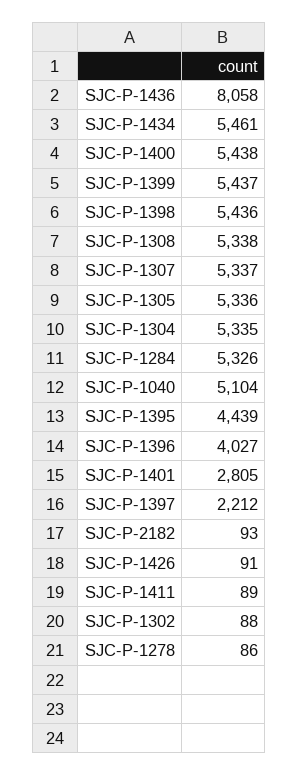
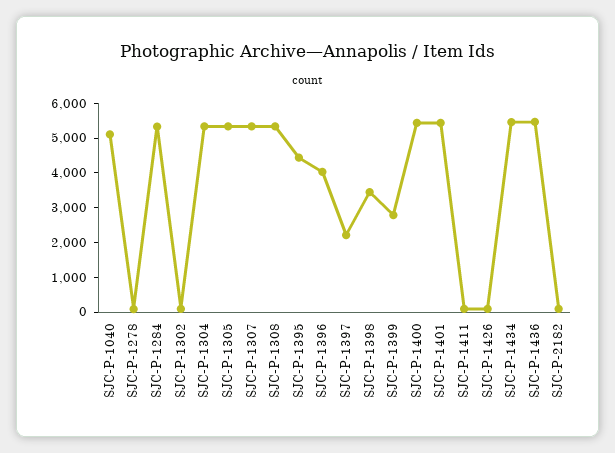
  {
-   "SJC-P-1436": 8058,
+   "SJC-P-1436": 5500,
    "SJC-P-1434": 5461,
    "SJC-P-1400": 5438,
-   "SJC-P-1399": 5437,
+   "SJC-P-1399": 2750,
-   "SJC-P-1398": 5436,
+   "SJC-P-1398": 3500,
    "SJC-P-1308": 5338,
    "SJC-P-1307": 5337,
    "SJC-P-1305": 5336,
    "SJC-P-1304": 5335,
    "SJC-P-1284": 5326,
    "SJC-P-1040": 5104,
    "SJC-P-1395": 4439,
    "SJC-P-1396": 4027,
-   "SJC-P-1401": 2805,
+   "SJC-P-1401": 5500,
    "SJC-P-1397": 2212,
    "SJC-P-2182": 93,
    "SJC-P-1426": 91,
    "SJC-P-1411": 89,
    "SJC-P-1302": 88,
    "SJC-P-1278": 86
  }

